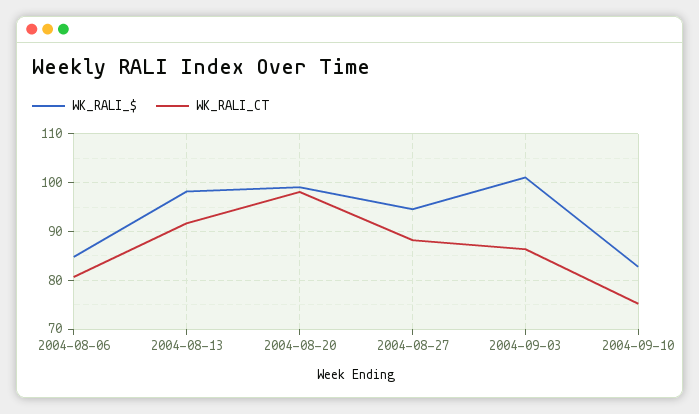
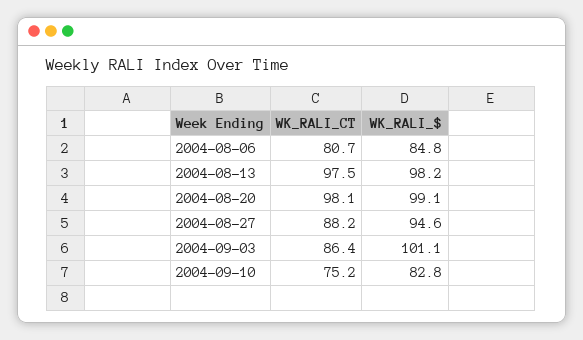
  {
    "WK_RALI_$": {
      "2004-08-06": 84.8,
      "2004-08-13": 98.2,
      "2004-08-20": 99.1,
      "2004-08-27": 94.6,
      "2004-09-03": 101.1,
      "2004-09-10": 82.8
    },
    "WK_RALI_CT": {
      "2004-08-06": 80.7,
-     "2004-08-13": 92,
+     "2004-08-13": 97.5,
      "2004-08-20": 98.1,
      "2004-08-27": 88.2,
      "2004-09-03": 86.4,
      "2004-09-10": 75.2
    }
  }

